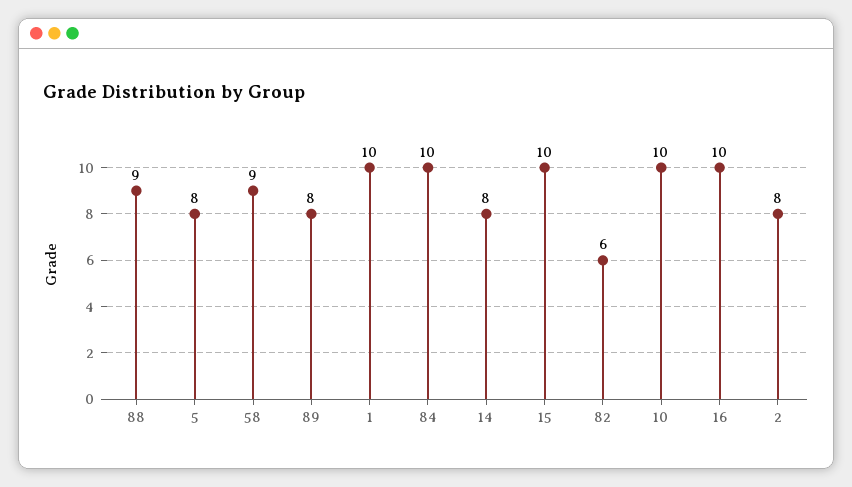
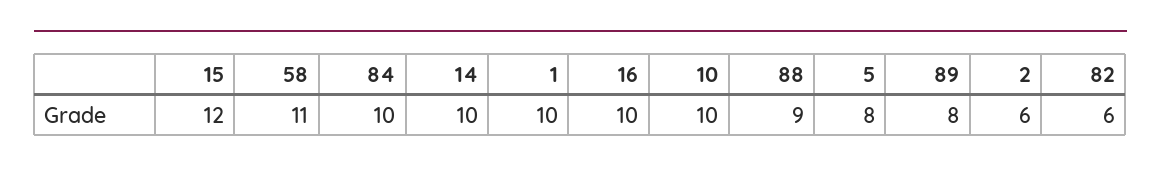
  {
    "88": 9,
    "5": 8,
-   "58": 9,
+   "58": 11,
    "89": 8,
    "1": 10,
    "84": 10,
-   "14": 8,
+   "14": 10,
-   "15": 10,
+   "15": 12,
    "82": 6,
    "10": 10,
    "16": 10,
-   "2": 8
+   "2": 6
  }

